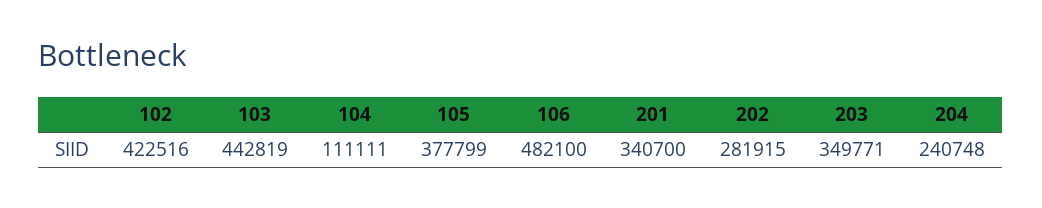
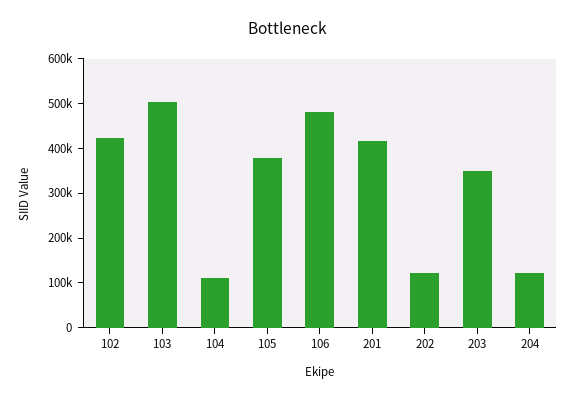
  {
    "102": 422516,
-   "103": 442819,
+   "103": 500000,
    "104": 111111,
    "105": 377799,
    "106": 482100,
-   "201": 340700,
+   "201": 420000,
-   "202": 281915,
+   "202": 120000,
    "203": 349771,
-   "204": 240748
+   "204": 120000
  }

